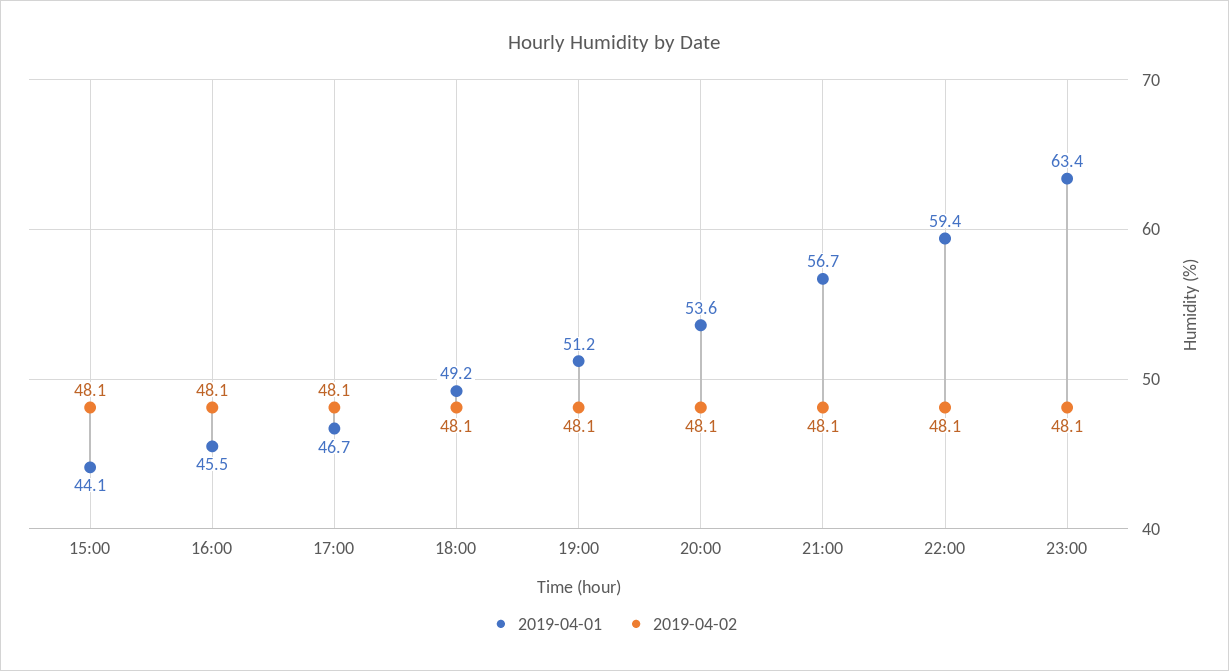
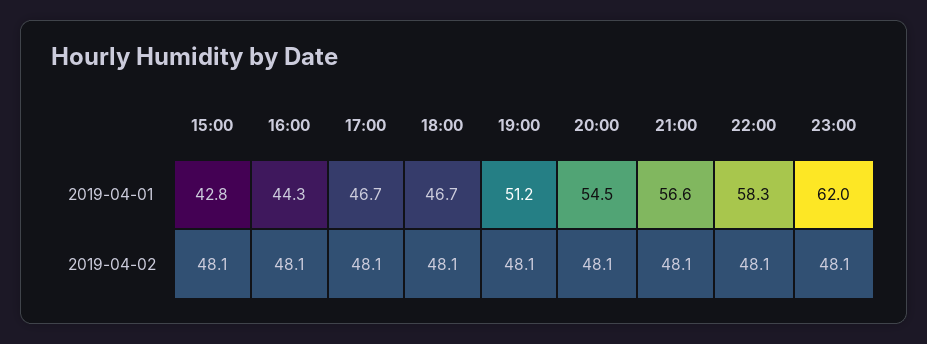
  {
    "2019-04-01": {
-     "15:00": 44.1,
+     "15:00": 42.8,
-     "16:00": 45.5,
+     "16:00": 44.3,
      "17:00": 46.7,
-     "18:00": 49.2,
+     "18:00": 46.7,
      "19:00": 51.2,
-     "20:00": 53.6,
+     "20:00": 54.5,
-     "21:00": 56.7,
+     "21:00": 56.6,
-     "22:00": 59.4,
+     "22:00": 58.3,
-     "23:00": 63.4
+     "23:00": 62
    },
    "2019-04-02": {
      "15:00": 48.1,
      "16:00": 48.1,
      "17:00": 48.1,
      "18:00": 48.1,
      "19:00": 48.1,
      "20:00": 48.1,
      "21:00": 48.1,
      "22:00": 48.1,
      "23:00": 48.1
    }
  }

